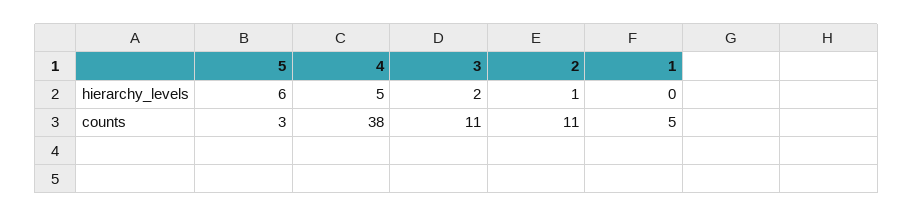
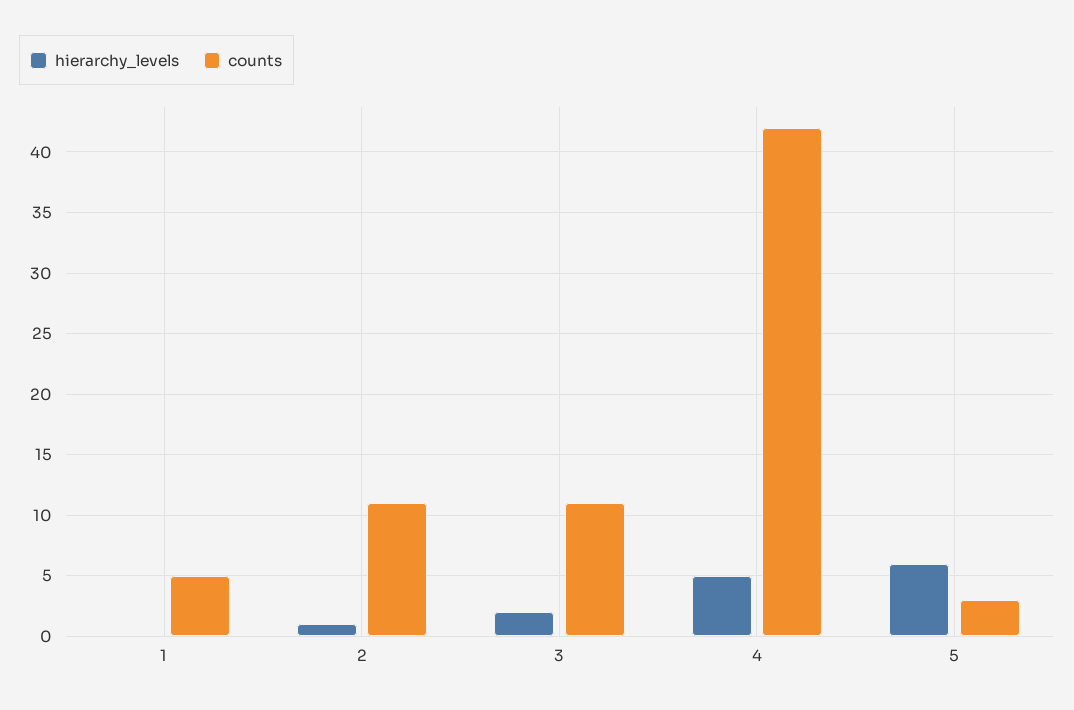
  {
    "hierarchy_levels": {
      "5": 6,
      "4": 5,
      "3": 2,
      "2": 1,
      "1": 0
    },
    "counts": {
      "5": 3,
-     "4": 38,
+     "4": 42,
      "3": 11,
      "2": 11,
      "1": 5
    }
  }

